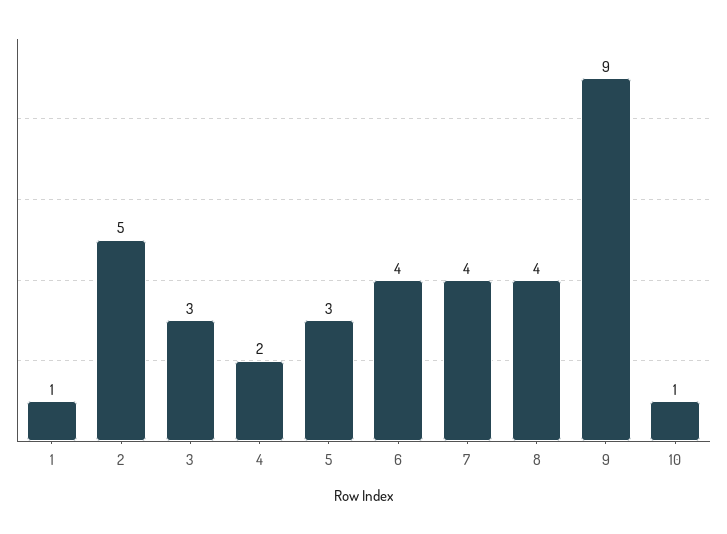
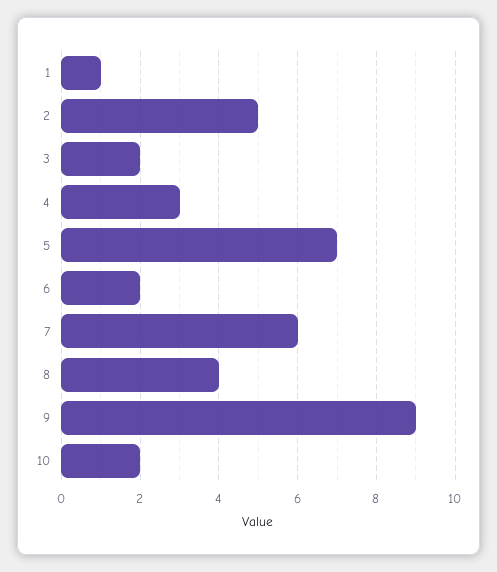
  {
    "1": 1,
    "2": 5,
-   "3": 3,
+   "3": 2,
-   "4": 2,
+   "4": 3,
-   "5": 3,
+   "5": 7,
-   "6": 4,
+   "6": 2,
-   "7": 4,
+   "7": 6,
    "8": 4,
    "9": 9,
-   "10": 1
+   "10": 2
  }

